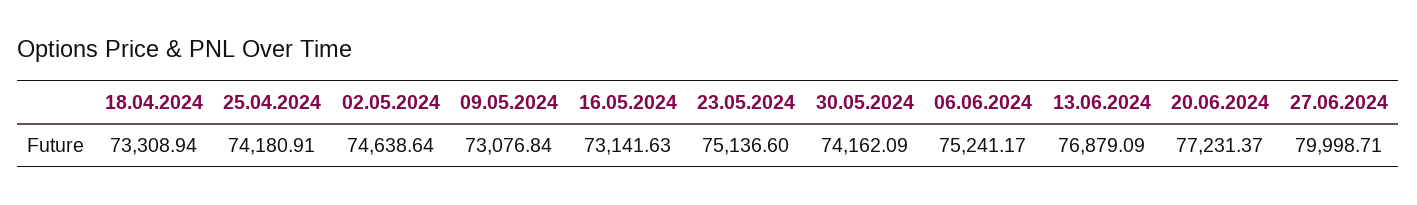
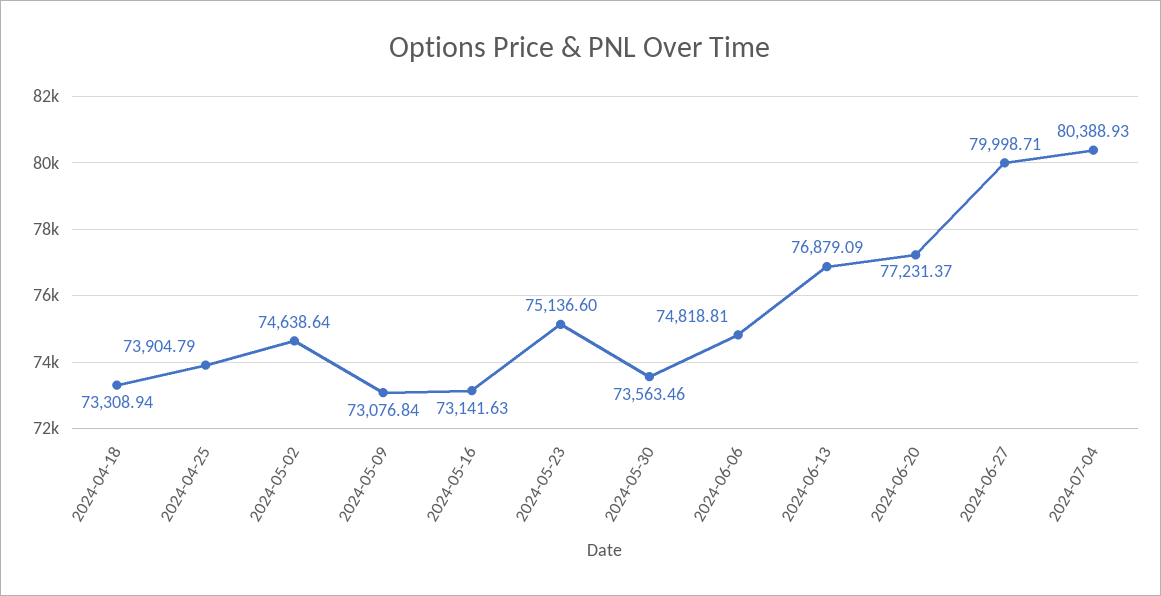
  {
    "18.04.2024": 73308.94,
-   "25.04.2024": 74180.91,
+   "25.04.2024": 73904.79,
    "02.05.2024": 74638.64,
    "09.05.2024": 73076.84,
    "16.05.2024": 73141.63,
    "23.05.2024": 75136.6,
-   "30.05.2024": 74162.09,
+   "30.05.2024": 73563.46,
-   "06.06.2024": 75241.17,
+   "06.06.2024": 74818.81,
    "13.06.2024": 76879.09,
    "20.06.2024": 77231.37,
-   "27.06.2024": 79998.71
+   "27.06.2024": 79998.71,
+   "2024-07-04": 80388.93
  }

